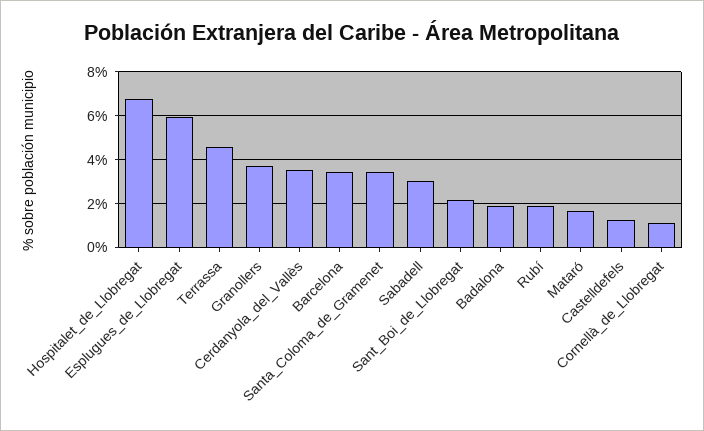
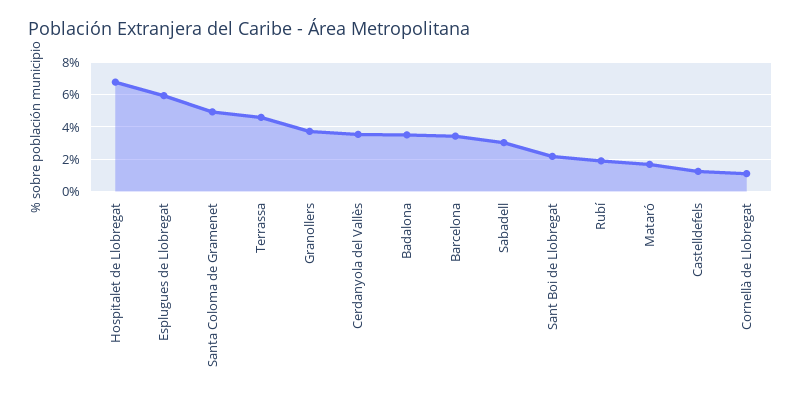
  {
    "Hospitalet_de_Llobregat": 7,
    "Esplugues_de_Llobregat": 6,
    "Terrassa": 4.5,
    "Granollers": 3.5,
    "Cerdanyola_del_Vallès": 3.5,
    "Barcelona": 3.5,
-   "Santa_Coloma_de_Gramenet": 3.5,
+   "Santa_Coloma_de_Gramenet": 5,
    "Sabadell": 3,
    "Sant_Boi_de_Llobregat": 2,
-   "Badalona": 2,
+   "Badalona": 3.5,
    "Rubí": 2,
    "Mataró": 1.5,
    "Castelldefels": 1,
    "Cornellà_de_Llobregat": 1
  }

